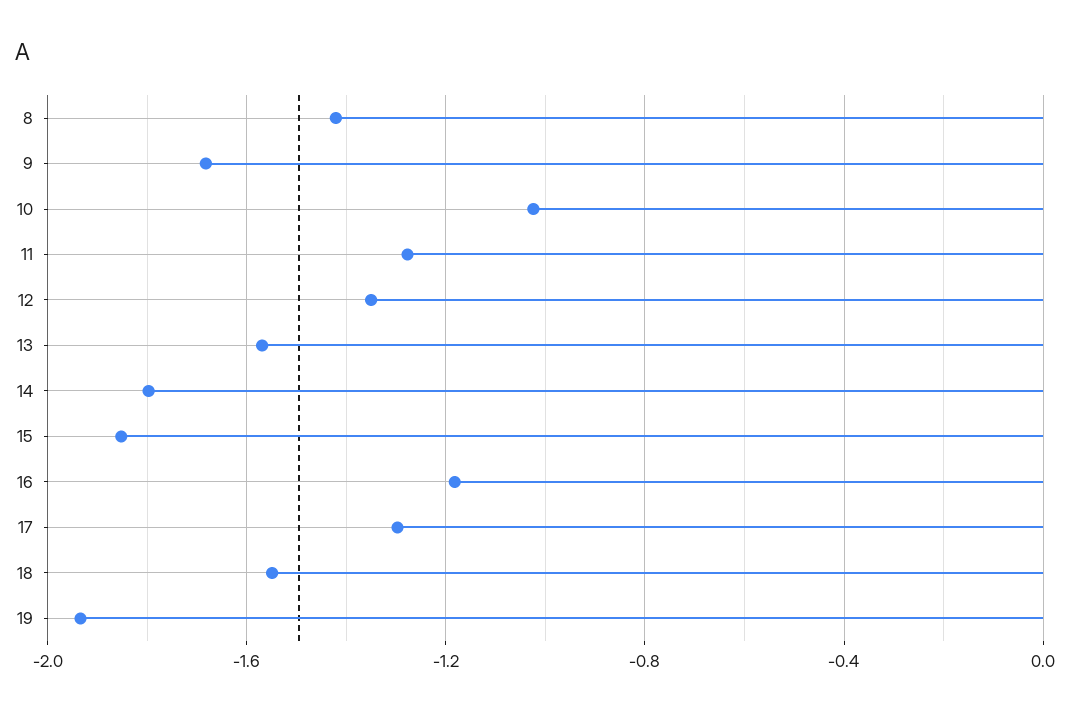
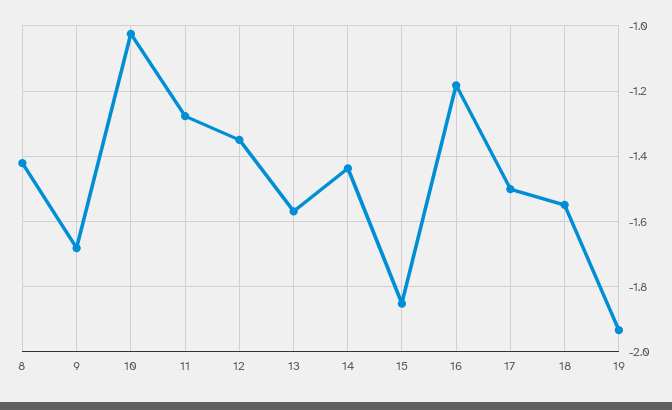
  {
    "8": -1.42,
    "9": -1.68,
    "10": -1.02,
    "11": -1.28,
    "12": -1.36,
    "13": -1.56,
-   "14": -1.8,
+   "14": -1.44,
    "15": -1.86,
    "16": -1.18,
-   "17": -1.3,
+   "17": -1.5,
    "18": -1.54,
    "19": -1.94
  }

